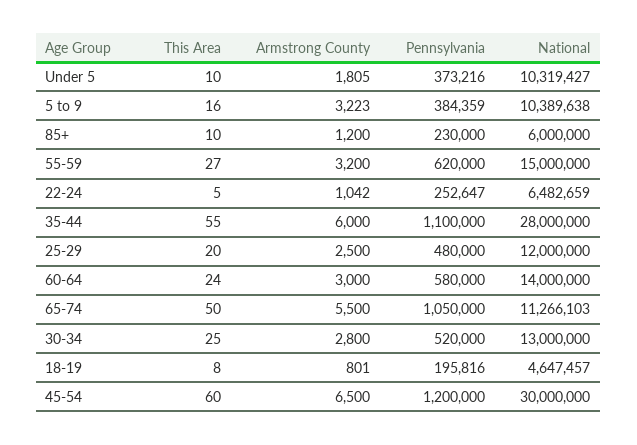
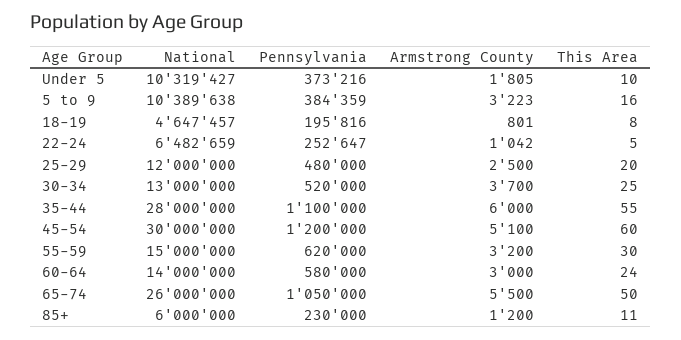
  {
    "This Area": {
      "Under 5": 10,
      "5 to 9": 16,
-     "85+": 10,
+     "85+": 11,
-     "55-59": 27,
+     "55-59": 30,
      "22-24": 5,
      "35-44": 55,
      "25-29": 20,
      "60-64": 24,
      "65-74": 50,
      "30-34": 25,
      "18-19": 8,
      "45-54": 60
    },
    "Armstrong County": {
      "Under 5": 1805,
      "5 to 9": 3223,
      "85+": 1200,
      "55-59": 3200,
      "22-24": 1042,
      "35-44": 6000,
      "25-29": 2500,
      "60-64": 3000,
      "65-74": 5500,
-     "30-34": 2800,
+     "30-34": 3700,
      "18-19": 801,
-     "45-54": 6500
+     "45-54": 5100
    },
    "Pennsylvania": {
      "Under 5": 373216,
      "5 to 9": 384359,
      "85+": 230000,
      "55-59": 620000,
      "22-24": 252647,
      "35-44": 1100000,
      "25-29": 480000,
      "60-64": 580000,
      "65-74": 1050000,
      "30-34": 520000,
      "18-19": 195816,
      "45-54": 1200000
    },
    "National": {
      "Under 5": 10319427,
      "5 to 9": 10389638,
      "85+": 6000000,
      "55-59": 15000000,
      "22-24": 6482659,
      "35-44": 28000000,
      "25-29": 12000000,
      "60-64": 14000000,
-     "65-74": 11266103,
+     "65-74": 26000000,
      "30-34": 13000000,
      "18-19": 4647457,
      "45-54": 30000000
    }
  }

